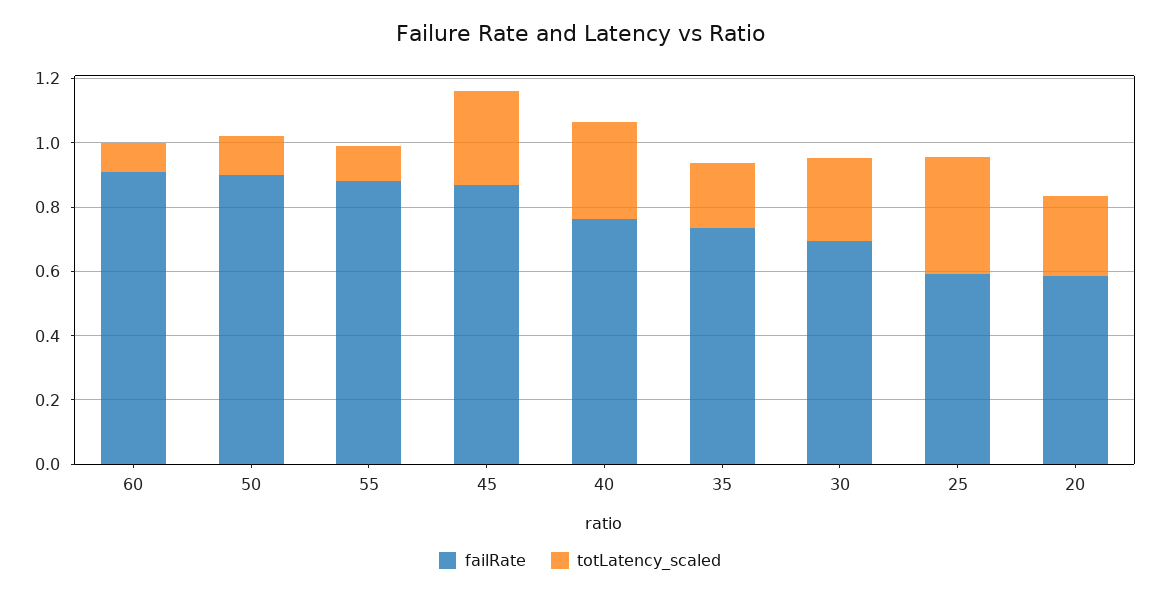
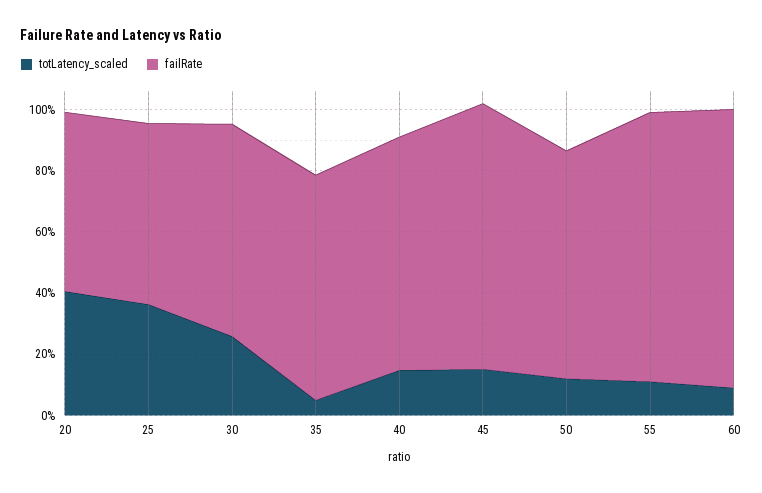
  {
    "failRate": {
      "60": 0.9,
-     "50": 0.9,
+     "50": 0.75,
      "55": 0.9,
      "45": 0.85,
      "40": 0.75,
      "35": 0.75,
      "30": 0.7,
      "25": 0.6,
      "20": 0.6
    },
    "totLatency_scaled": {
      "60": 0.1,
      "50": 0.1,
      "55": 0.1,
-     "45": 0.3,
+     "45": 0.15,
-     "40": 0.3,
+     "40": 0.15,
-     "35": 0.2,
+     "35": 0.05,
      "30": 0.25,
      "25": 0.35,
-     "20": 0.25
+     "20": 0.4
    }
  }

